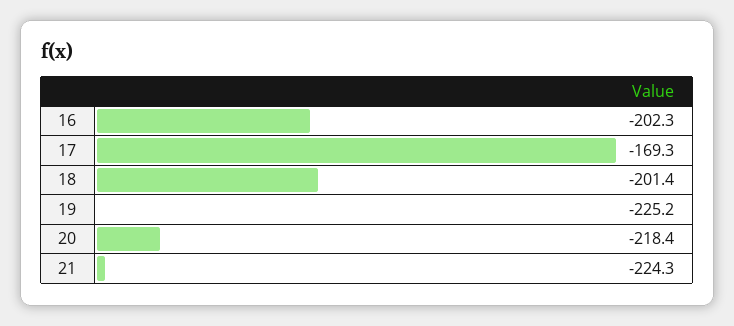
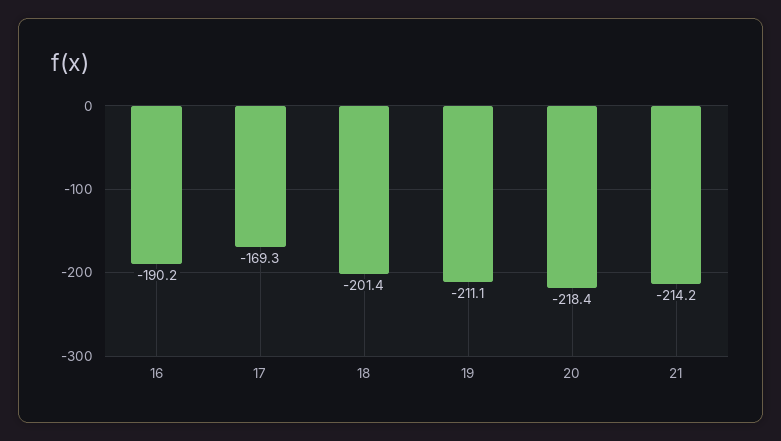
  {
-   "16": -202.3,
+   "16": -190.2,
    "17": -169.3,
    "18": -201.4,
-   "19": -225.2,
+   "19": -211.1,
    "20": -218.4,
-   "21": -224.3
+   "21": -214.2
  }

